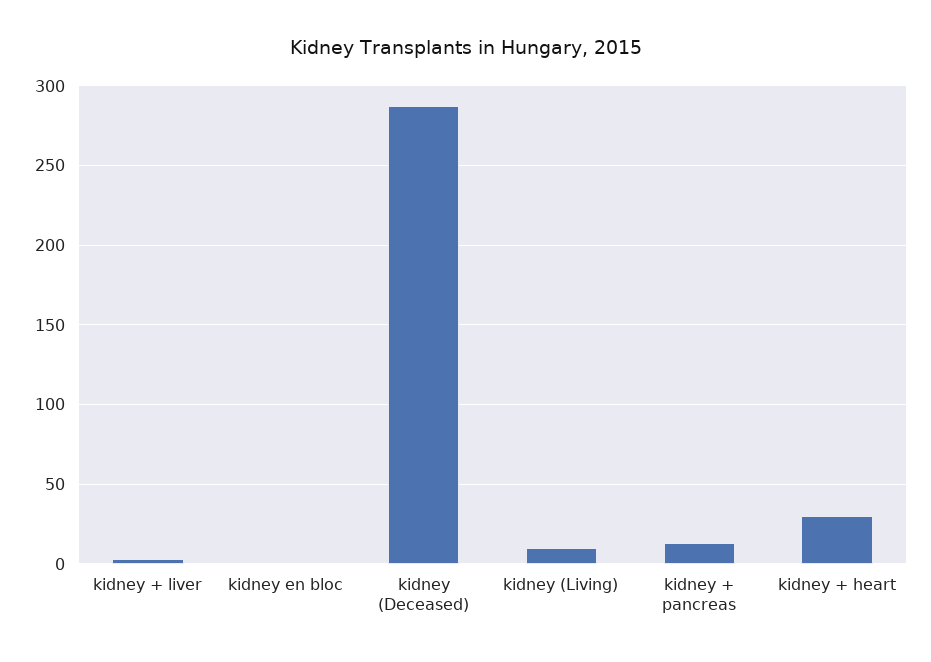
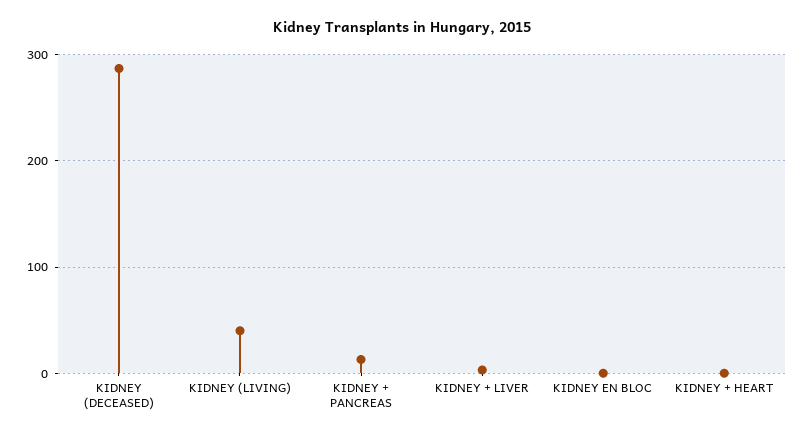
  {
    "kidney + liver": 5,
    "kidney en bloc": 0,
    "kidney (Deceased)": 285,
-   "kidney (Living)": 10,
+   "kidney (Living)": 40,
    "kidney + pancreas": 15,
-   "kidney + heart": 30
+   "kidney + heart": 0
  }

